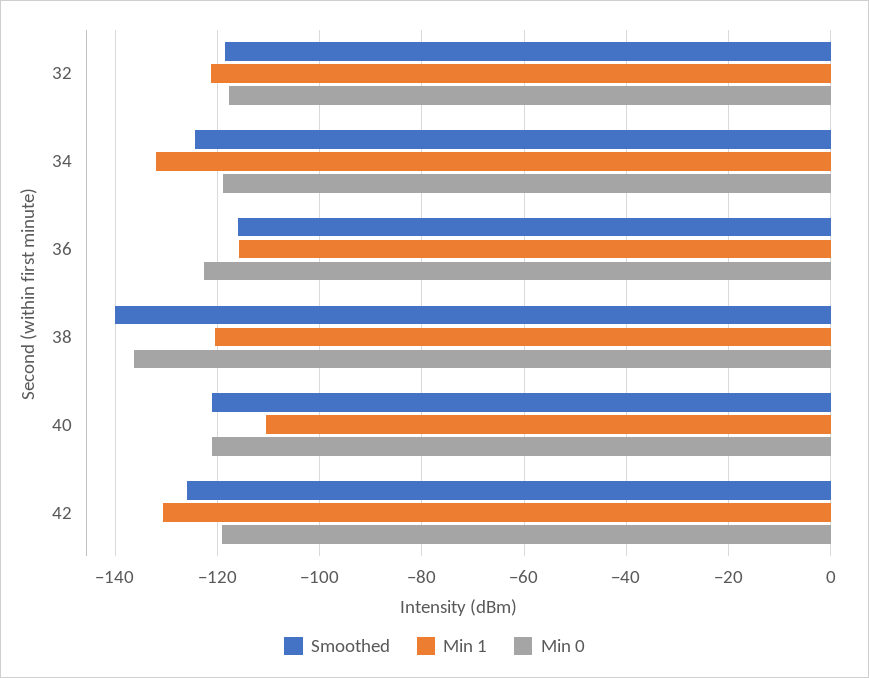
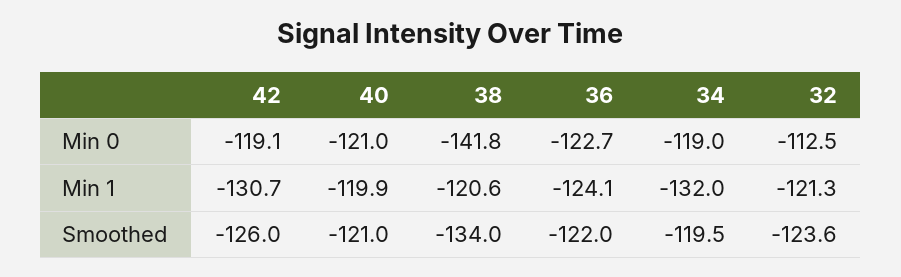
  {
    "Smoothed": {
-     "32": -118,
+     "32": -123.6,
-     "34": -124,
+     "34": -119.5,
-     "36": -116,
+     "36": -122,
-     "38": -140,
+     "38": -134,
      "40": -121,
      "42": -126
    },
    "Min 1": {
      "32": -121.3,
      "34": -132,
-     "36": -116,
+     "36": -124.1,
      "38": -120.6,
-     "40": -110,
+     "40": -119.9,
      "42": -130.7
    },
    "Min 0": {
-     "32": -118,
+     "32": -112.5,
      "34": -119,
      "36": -122.7,
-     "38": -136,
+     "38": -141.8,
      "40": -121,
      "42": -119.1
    }
  }

